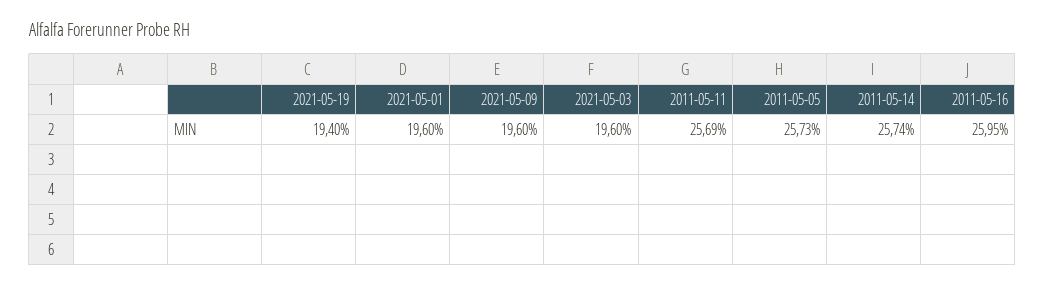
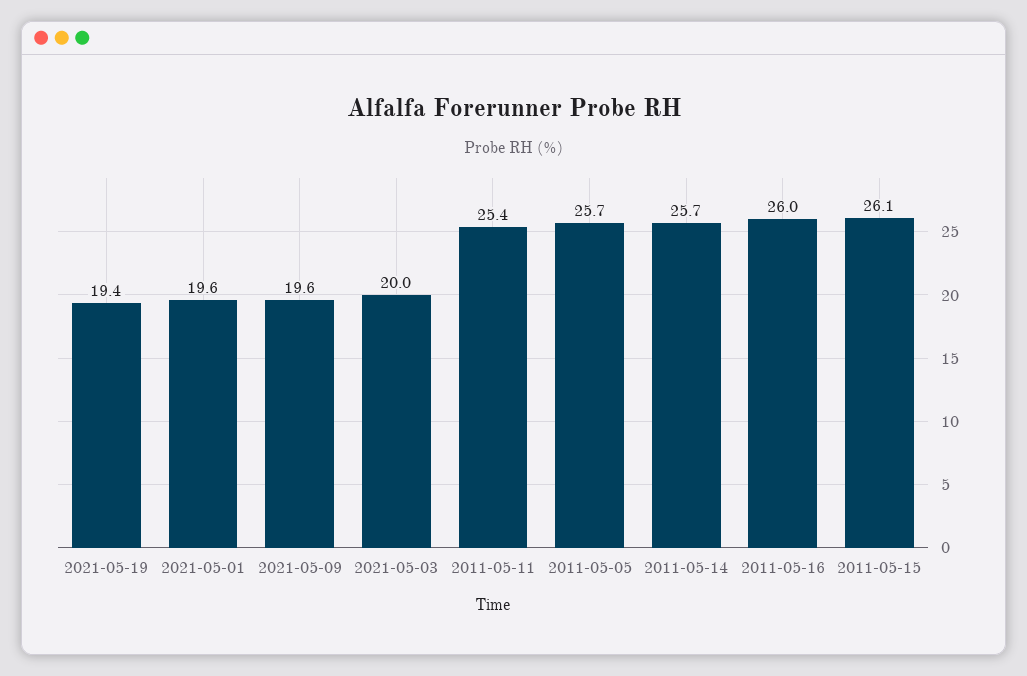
  {
    "2021-05-19": 19.4,
    "2021-05-01": 19.6,
    "2021-05-09": 19.6,
-   "2021-05-03": 19.6,
+   "2021-05-03": 20,
-   "2011-05-11": 25.69,
+   "2011-05-11": 25.4,
    "2011-05-05": 25.73,
    "2011-05-14": 25.74,
-   "2011-05-16": 25.95
+   "2011-05-16": 25.95,
+   "2011-05-15": 26.1
  }

